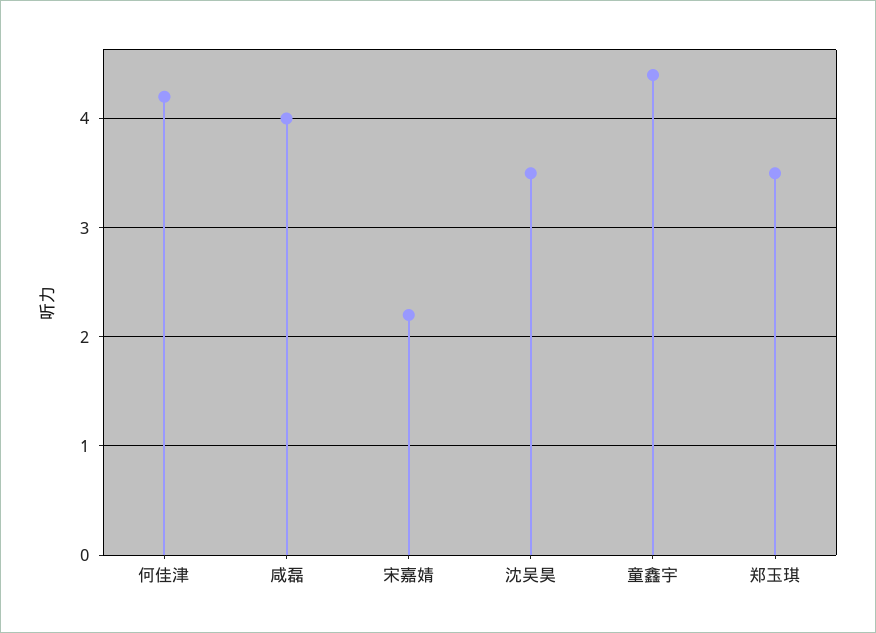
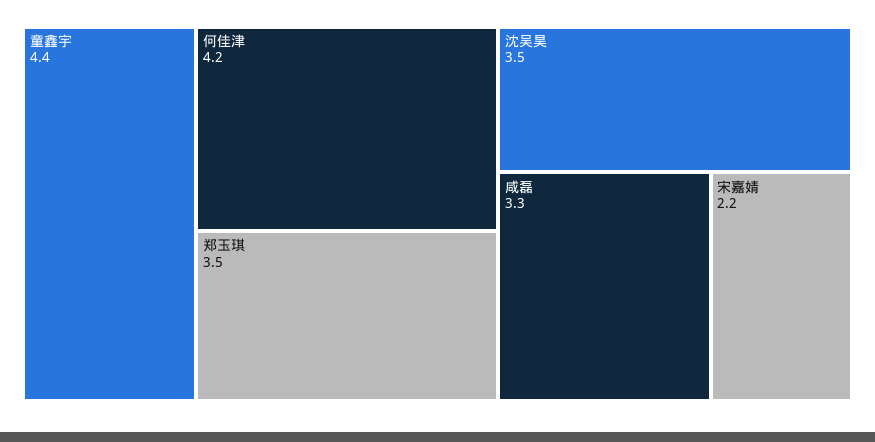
  {
    "何佳津": 4.2,
-   "咸磊": 4,
+   "咸磊": 3.3,
    "宋嘉婧": 2.2,
    "沈吴昊": 3.5,
    "童鑫宇": 4.4,
    "郑玉琪": 3.5
  }

